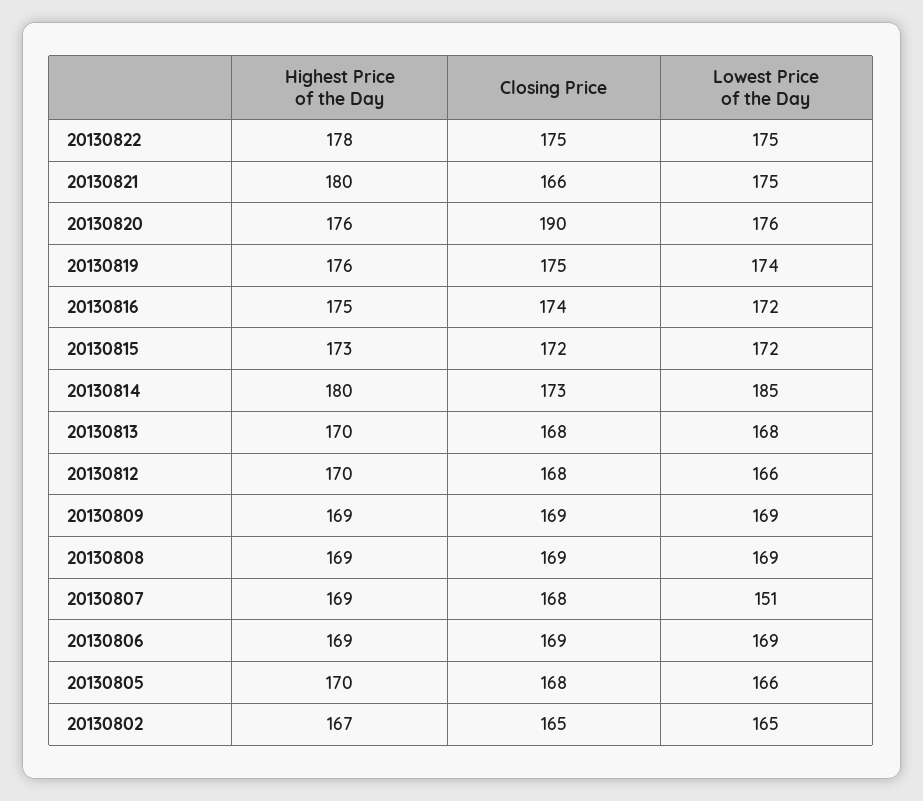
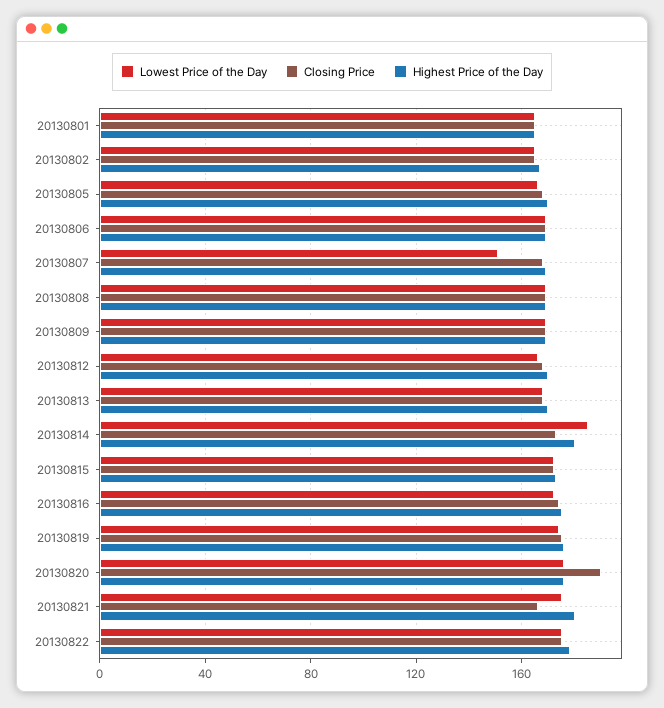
  {
    "Highest Price of the Day": {
      "20130822": 178,
      "20130821": 180,
      "20130820": 176,
      "20130819": 176,
      "20130816": 175,
      "20130815": 173,
      "20130814": 180,
      "20130813": 170,
      "20130812": 170,
      "20130809": 169,
      "20130808": 169,
      "20130807": 169,
      "20130806": 169,
      "20130805": 170,
-     "20130802": 167
+     "20130802": 167,
+     "20130801": 165
    },
    "Closing Price": {
      "20130822": 175,
      "20130821": 166,
      "20130820": 190,
      "20130819": 175,
      "20130816": 174,
      "20130815": 172,
      "20130814": 173,
      "20130813": 168,
      "20130812": 168,
      "20130809": 169,
      "20130808": 169,
      "20130807": 168,
      "20130806": 169,
      "20130805": 168,
-     "20130802": 165
+     "20130802": 165,
+     "20130801": 165
    },
    "Lowest Price of the Day": {
      "20130822": 175,
      "20130821": 175,
      "20130820": 176,
      "20130819": 174,
      "20130816": 172,
      "20130815": 172,
      "20130814": 185,
      "20130813": 168,
      "20130812": 166,
      "20130809": 169,
      "20130808": 169,
      "20130807": 151,
      "20130806": 169,
      "20130805": 166,
-     "20130802": 165
+     "20130802": 165,
+     "20130801": 165
    }
  }

